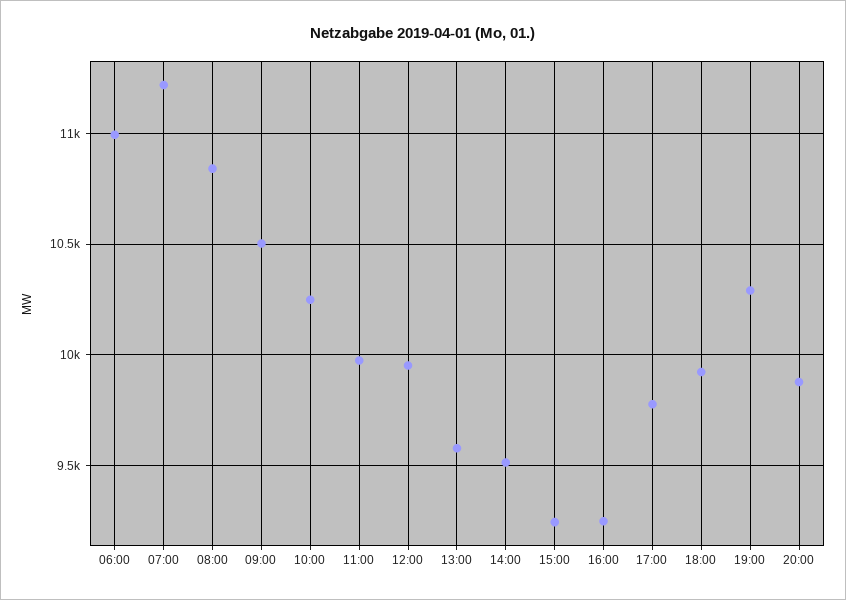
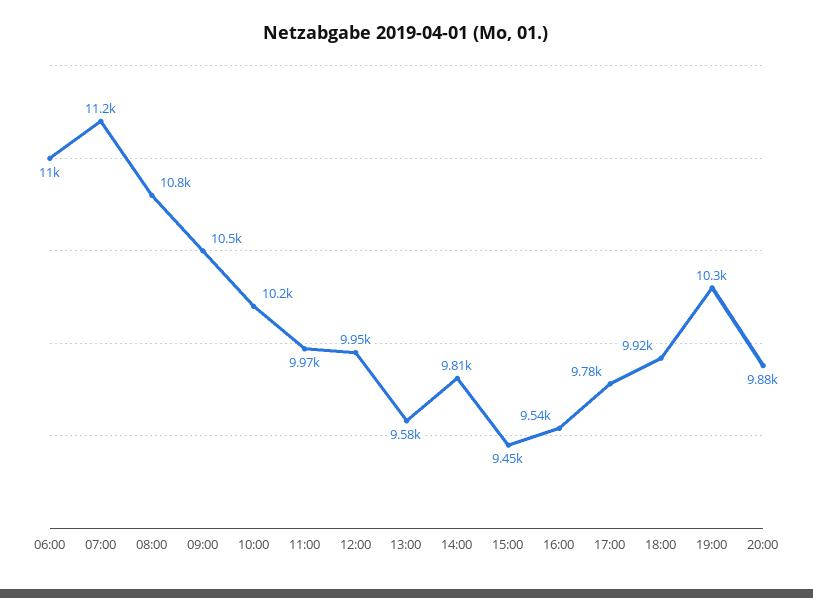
  {
    "06:00": 11000,
    "07:00": 11200,
    "08:00": 10800,
    "09:00": 10500,
    "10:00": 10200,
    "11:00": 9970,
    "12:00": 9950,
    "13:00": 9580,
-   "14:00": 9500,
+   "14:00": 9810,
-   "15:00": 9250,
+   "15:00": 9450,
-   "16:00": 9250,
+   "16:00": 9540,
    "17:00": 9780,
    "18:00": 9920,
    "19:00": 10300,
    "20:00": 9880
  }

